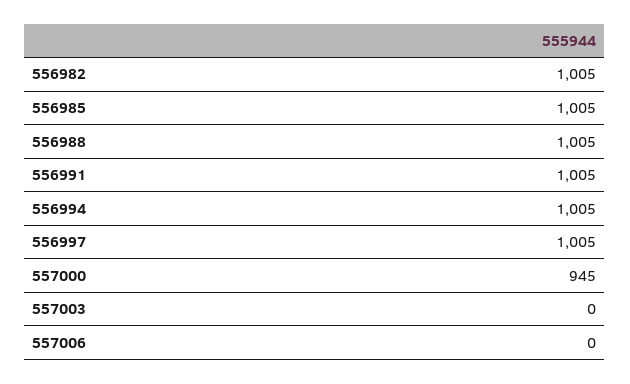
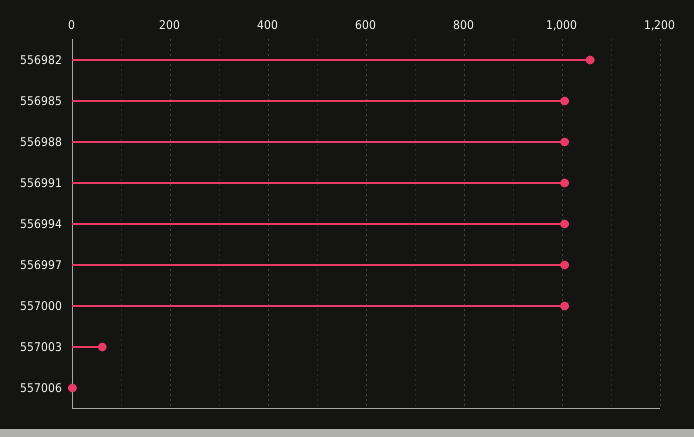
  {
-   "556982": 1005,
+   "556982": 1060,
    "556985": 1005,
    "556988": 1005,
    "556991": 1005,
    "556994": 1005,
    "556997": 1005,
-   "557000": 945,
+   "557000": 1000,
-   "557003": 0,
+   "557003": 60,
    "557006": 0
  }

